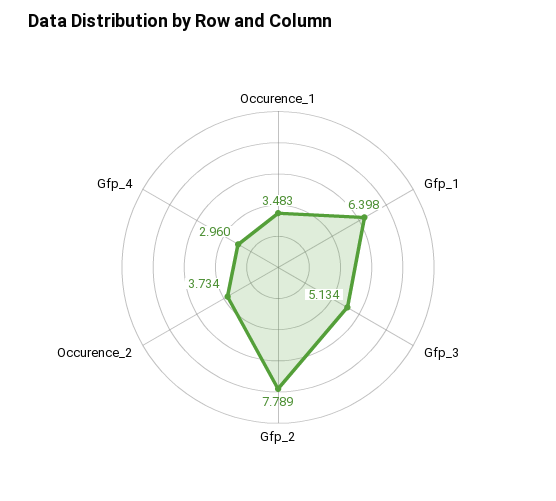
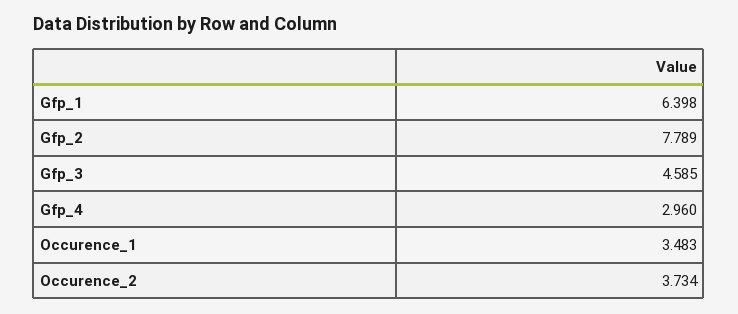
  {
    "Occurence_1": 3.483,
    "Gfp_1": 6.398,
-   "Gfp_3": 5.134,
+   "Gfp_3": 4.585,
    "Gfp_2": 7.789,
    "Occurence_2": 3.734,
    "Gfp_4": 2.96
  }

